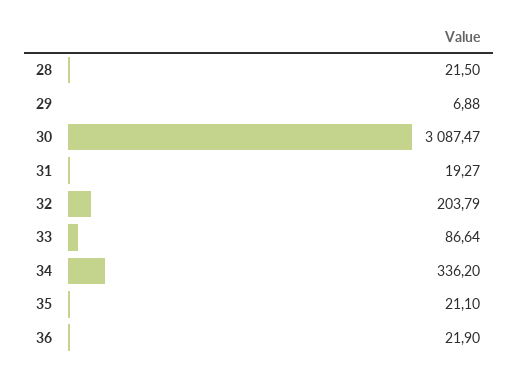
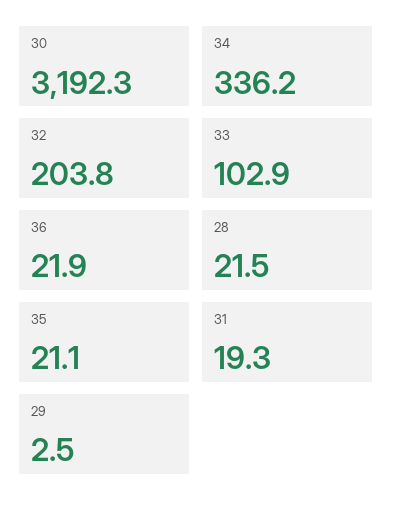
  {
    "28": 21.5,
-   "29": 6.88,
+   "29": 2.5,
-   "30": 3087.47,
+   "30": 3192.3,
    "31": 19.27,
    "32": 203.79,
-   "33": 86.64,
+   "33": 102.9,
    "34": 336.2,
    "35": 21.1,
    "36": 21.9
  }

